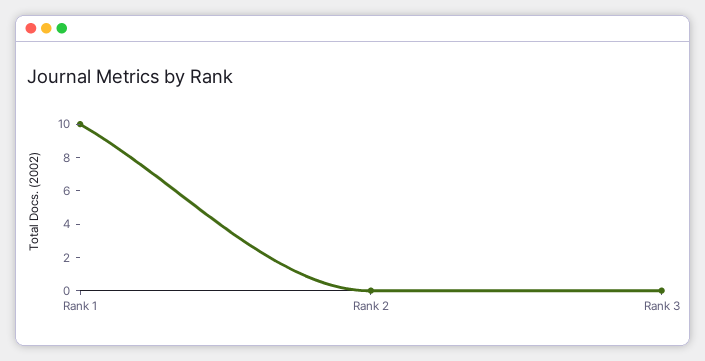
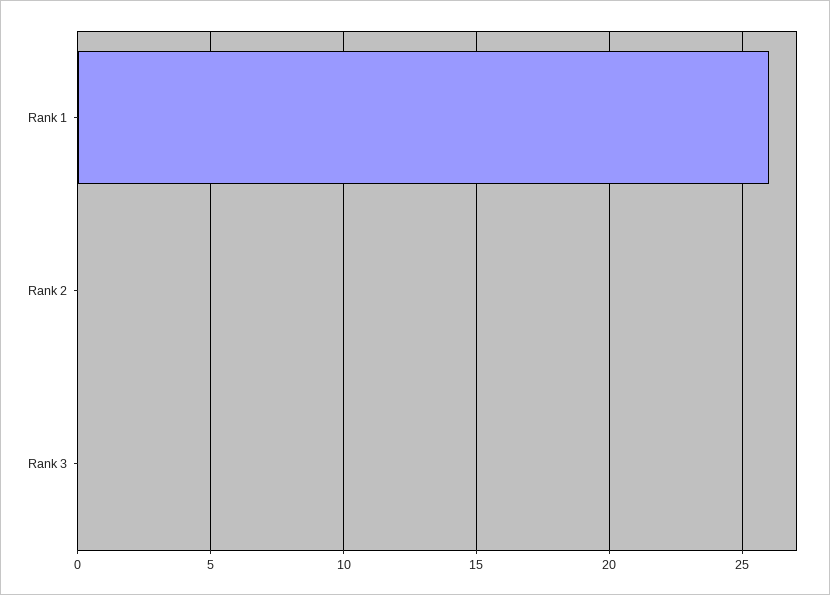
  {
-   "Rank 1": 10,
+   "Rank 1": 26,
    "Rank 2": 0,
    "Rank 3": 0
  }

